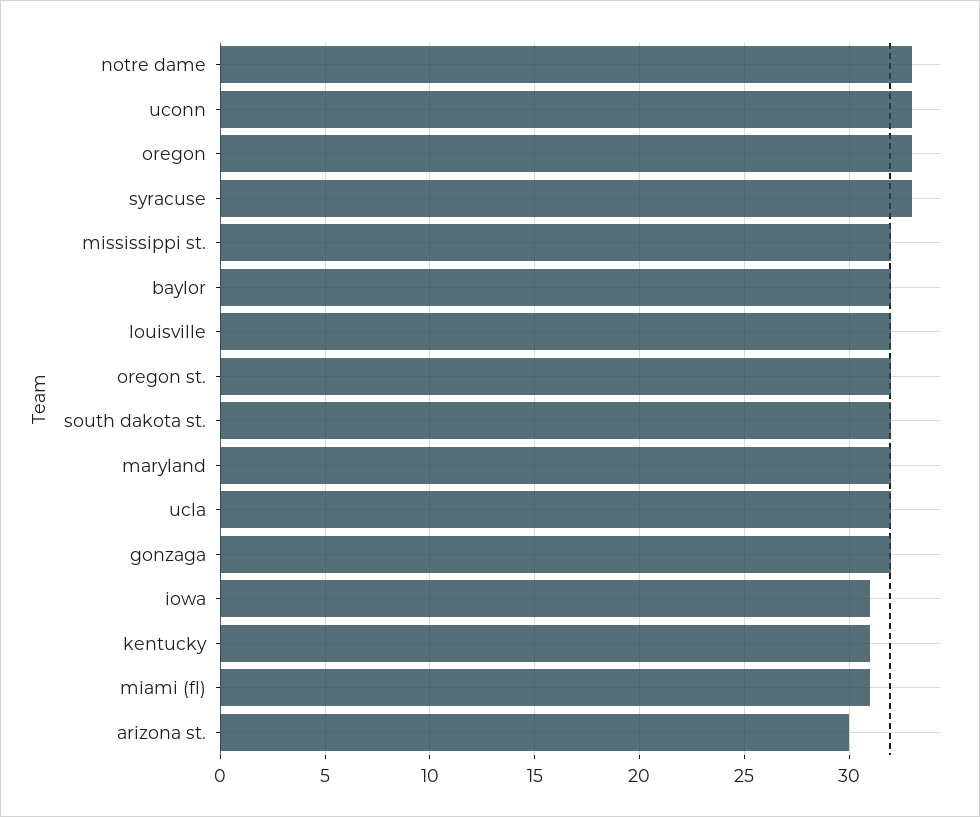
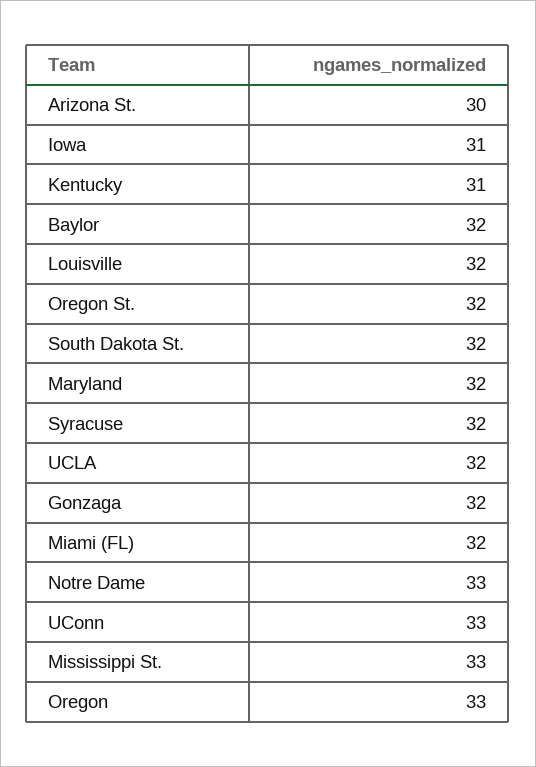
  {
    "notre dame": 33,
    "uconn": 33,
    "oregon": 33,
-   "syracuse": 33,
+   "syracuse": 32,
-   "mississippi st.": 32,
+   "mississippi st.": 33,
    "baylor": 32,
    "louisville": 32,
    "oregon st.": 32,
    "south dakota st.": 32,
    "maryland": 32,
    "ucla": 32,
    "gonzaga": 32,
    "iowa": 31,
    "kentucky": 31,
-   "miami (fl)": 31,
+   "miami (fl)": 32,
    "arizona st.": 30
  }

